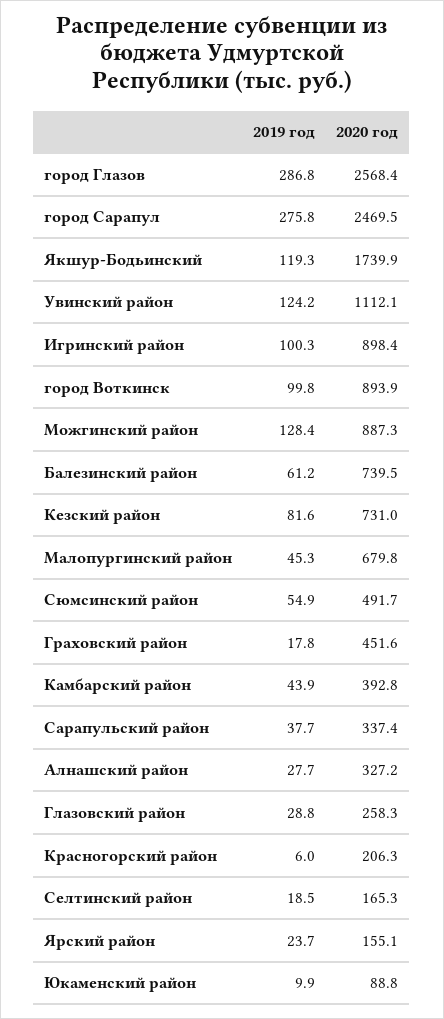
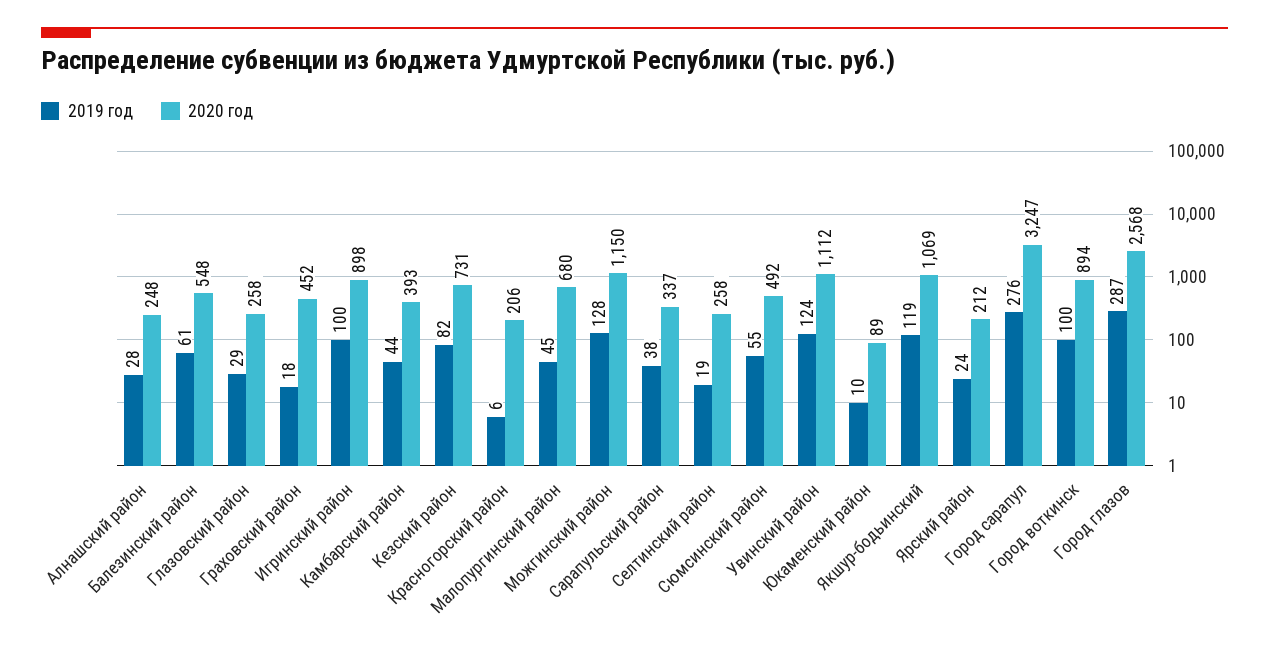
  {
    "2019 год": {
      "город Глазов": 286.8,
      "город Сарапул": 275.8,
      "Якшур-Бодьинский": 119.3,
      "Увинский район": 124.2,
      "Игринский район": 100.3,
      "город Воткинск": 99.8,
      "Можгинский район": 128.4,
      "Балезинский район": 61.2,
      "Кезский район": 81.6,
      "Малопургинский район": 45.3,
      "Сюмсинский район": 54.9,
      "Граховский район": 17.8,
      "Камбарский район": 43.9,
      "Сарапульский район": 37.7,
      "Алнашский район": 27.7,
      "Глазовский район": 28.8,
      "Красногорский район": 6,
      "Селтинский район": 18.5,
      "Ярский район": 23.7,
      "Юкаменский район": 9.9
    },
    "2020 год": {
      "город Глазов": 2568.4,
-     "город Сарапул": 2469.5,
+     "город Сарапул": 3247,
-     "Якшур-Бодьинский": 1739.9,
+     "Якшур-Бодьинский": 1069,
      "Увинский район": 1112.1,
      "Игринский район": 898.4,
      "город Воткинск": 893.9,
-     "Можгинский район": 887.3,
+     "Можгинский район": 1150,
-     "Балезинский район": 739.5,
+     "Балезинский район": 548,
      "Кезский район": 731,
      "Малопургинский район": 679.8,
      "Сюмсинский район": 491.7,
      "Граховский район": 451.6,
      "Камбарский район": 392.8,
      "Сарапульский район": 337.4,
-     "Алнашский район": 327.2,
+     "Алнашский район": 248,
      "Глазовский район": 258.3,
      "Красногорский район": 206.3,
-     "Селтинский район": 165.3,
+     "Селтинский район": 258,
-     "Ярский район": 155.1,
+     "Ярский район": 212,
      "Юкаменский район": 88.8
    }
  }

